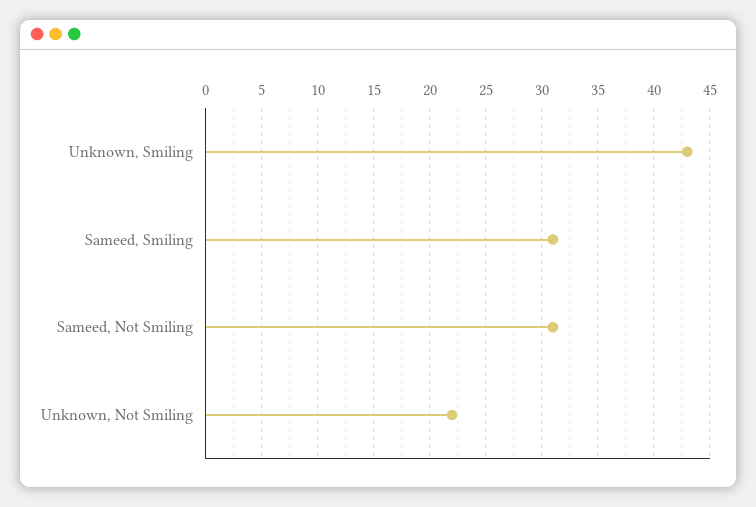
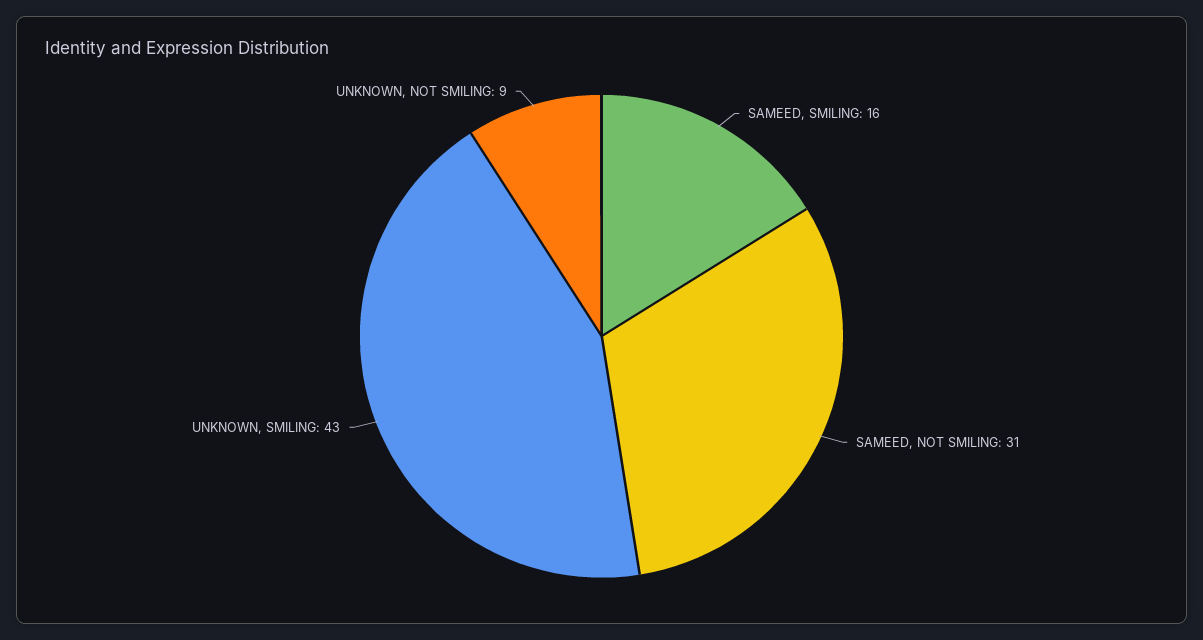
  {
    "Unknown, Smiling": 43,
-   "Sameed, Smiling": 31,
+   "Sameed, Smiling": 16,
    "Sameed, Not Smiling": 31,
-   "Unknown, Not Smiling": 22
+   "Unknown, Not Smiling": 9
  }

